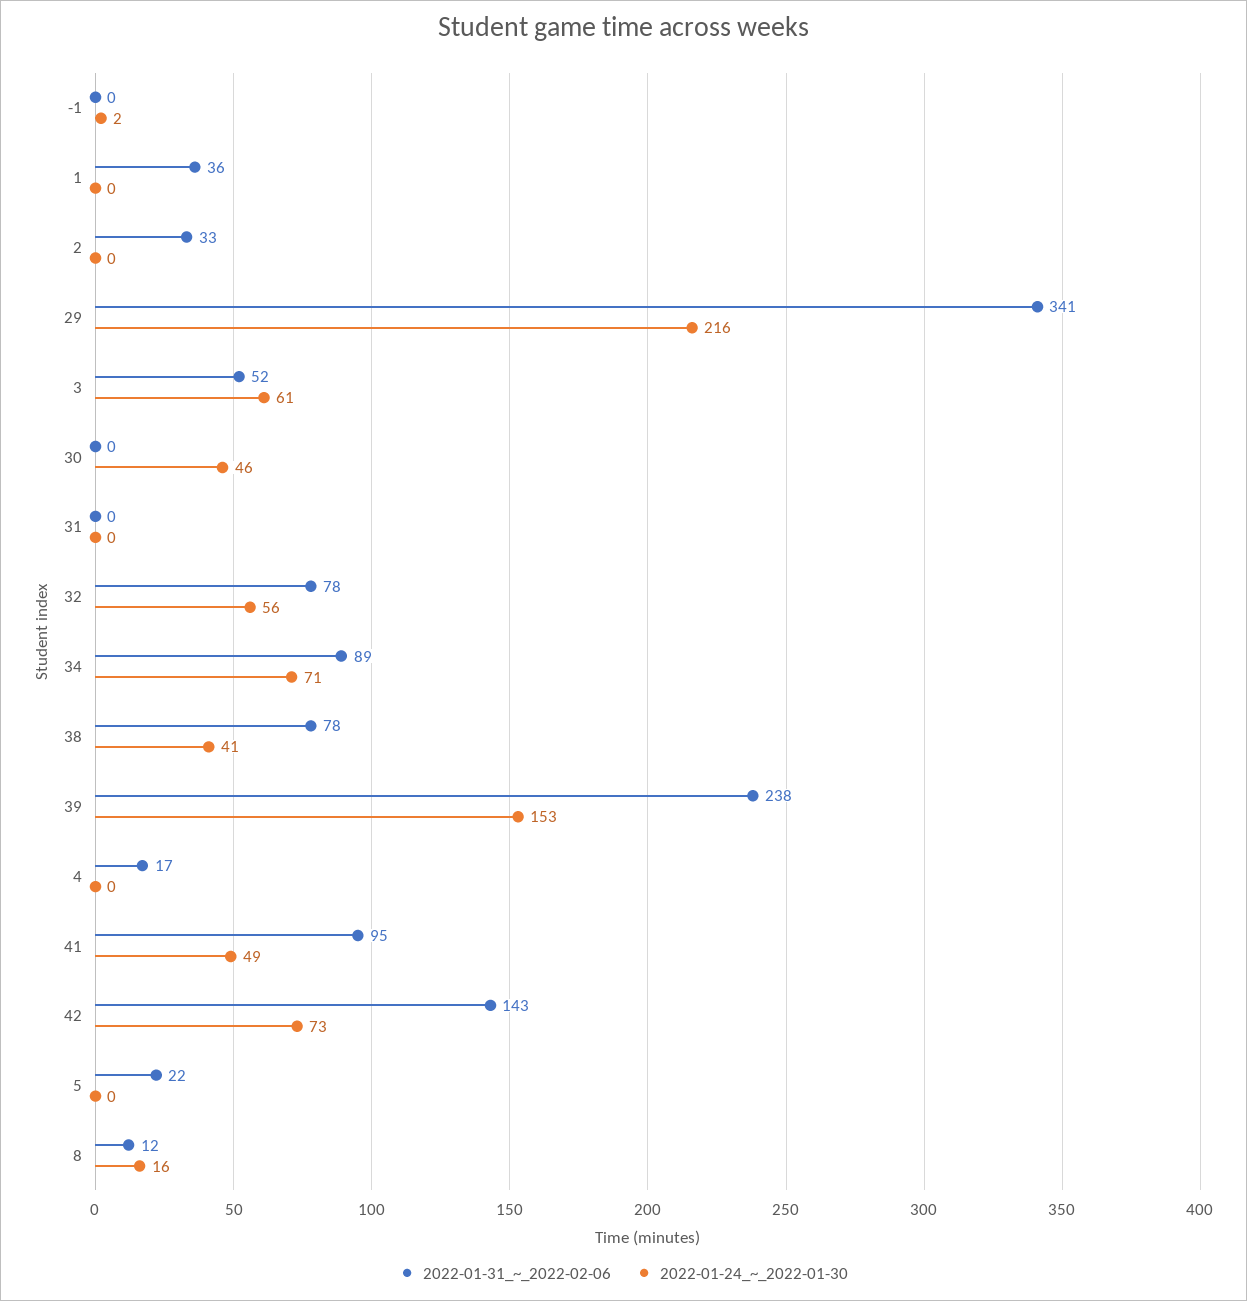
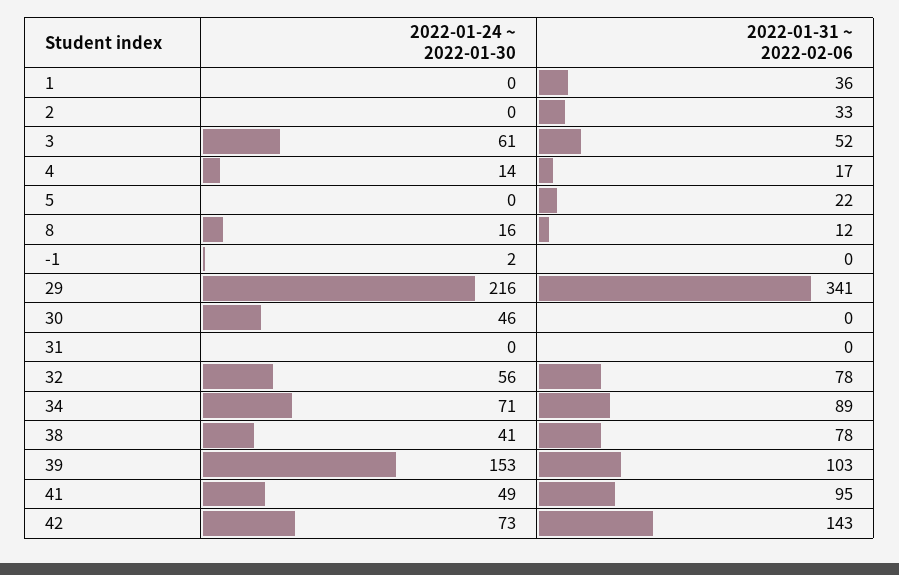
  {
    "2022-01-31_~_2022-02-06": {
      "-1": 0,
      "1": 36,
      "2": 33,
      "29": 341,
      "3": 52,
      "30": 0,
      "31": 0,
      "32": 78,
      "34": 89,
      "38": 78,
-     "39": 238,
+     "39": 103,
      "4": 17,
      "41": 95,
      "42": 143,
      "5": 22,
      "8": 12
    },
    "2022-01-24_~_2022-01-30": {
      "-1": 2,
      "1": 0,
      "2": 0,
      "29": 216,
      "3": 61,
      "30": 46,
      "31": 0,
      "32": 56,
      "34": 71,
      "38": 41,
      "39": 153,
-     "4": 0,
+     "4": 14,
      "41": 49,
      "42": 73,
      "5": 0,
      "8": 16
    }
  }

